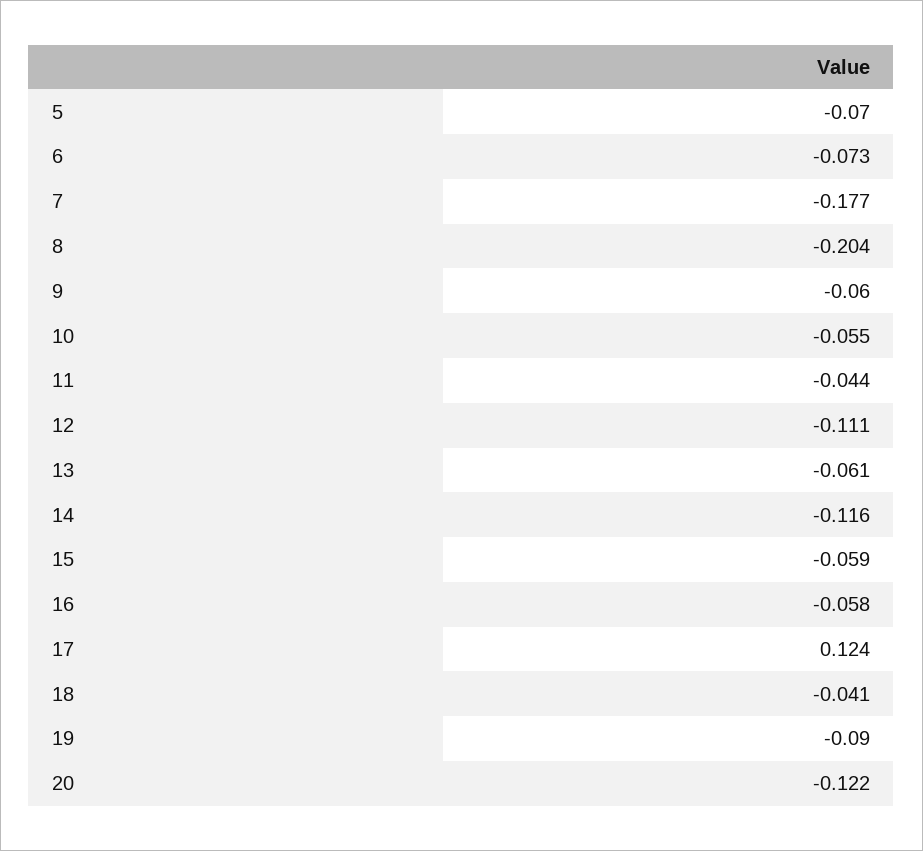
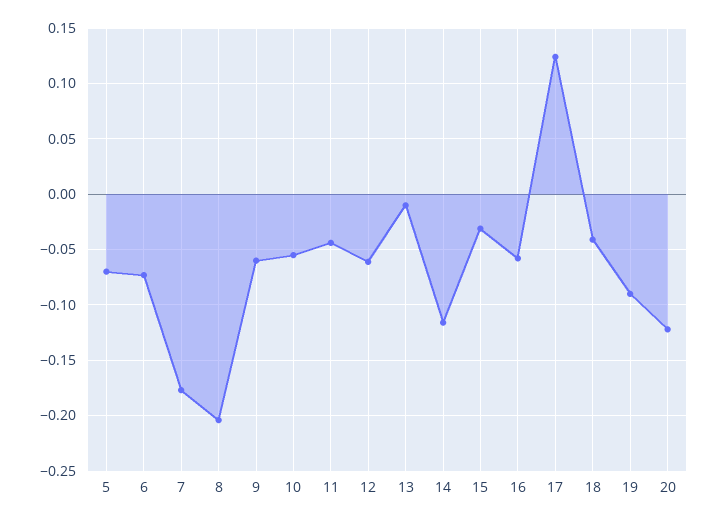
  {
    "5": -0.07,
    "6": -0.073,
    "7": -0.177,
    "8": -0.204,
    "9": -0.06,
    "10": -0.055,
    "11": -0.044,
-   "12": -0.111,
+   "12": -0.06,
-   "13": -0.061,
+   "13": -0.01,
    "14": -0.116,
-   "15": -0.059,
+   "15": -0.03,
    "16": -0.058,
    "17": 0.124,
    "18": -0.041,
    "19": -0.09,
    "20": -0.122
  }

